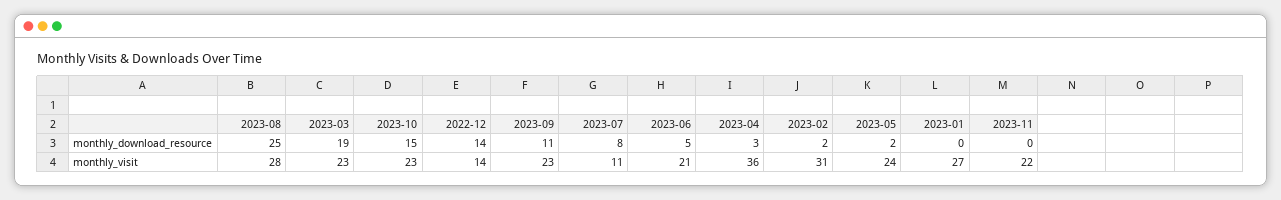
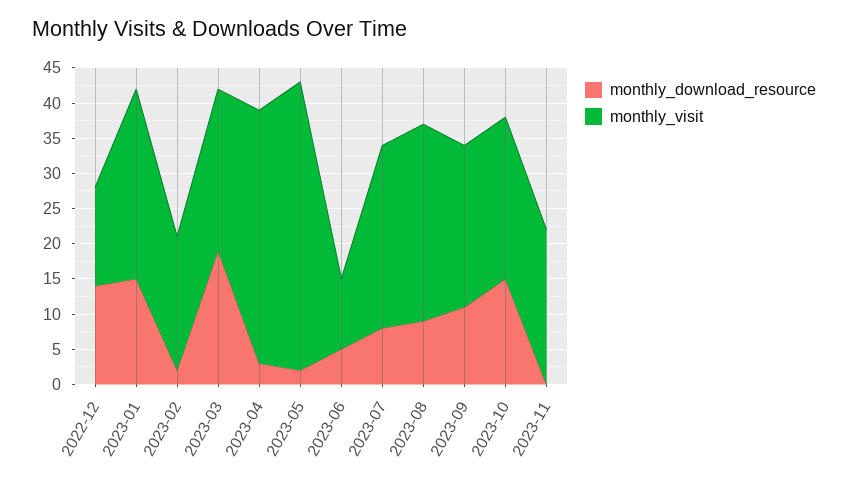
  {
    "monthly_download_resource": {
-     "2023-08": 25,
+     "2023-08": 10,
      "2023-03": 19,
      "2023-10": 15,
      "2022-12": 14,
      "2023-09": 11,
      "2023-07": 8,
      "2023-06": 5,
      "2023-04": 3,
      "2023-02": 2,
      "2023-05": 2,
-     "2023-01": 0,
+     "2023-01": 15,
      "2023-11": 0
    },
    "monthly_visit": {
      "2023-08": 28,
      "2023-03": 23,
      "2023-10": 23,
      "2022-12": 14,
      "2023-09": 23,
-     "2023-07": 11,
+     "2023-07": 25,
-     "2023-06": 21,
+     "2023-06": 10,
      "2023-04": 36,
-     "2023-02": 31,
+     "2023-02": 20,
-     "2023-05": 24,
+     "2023-05": 40,
      "2023-01": 27,
      "2023-11": 22
    }
  }

